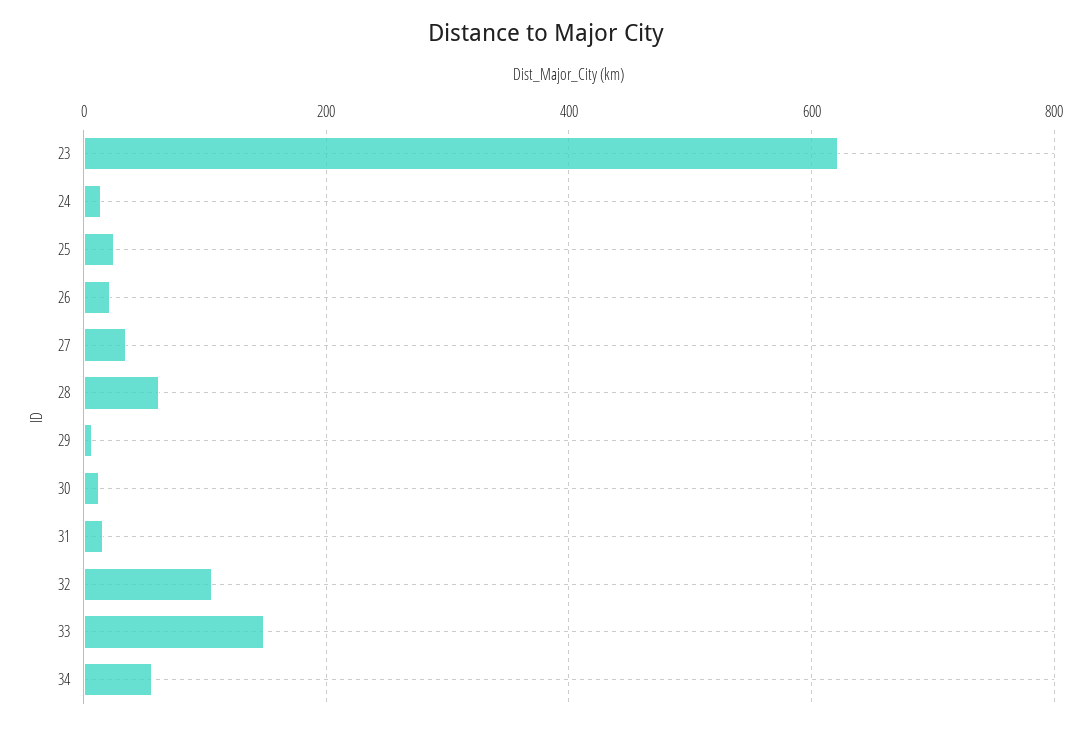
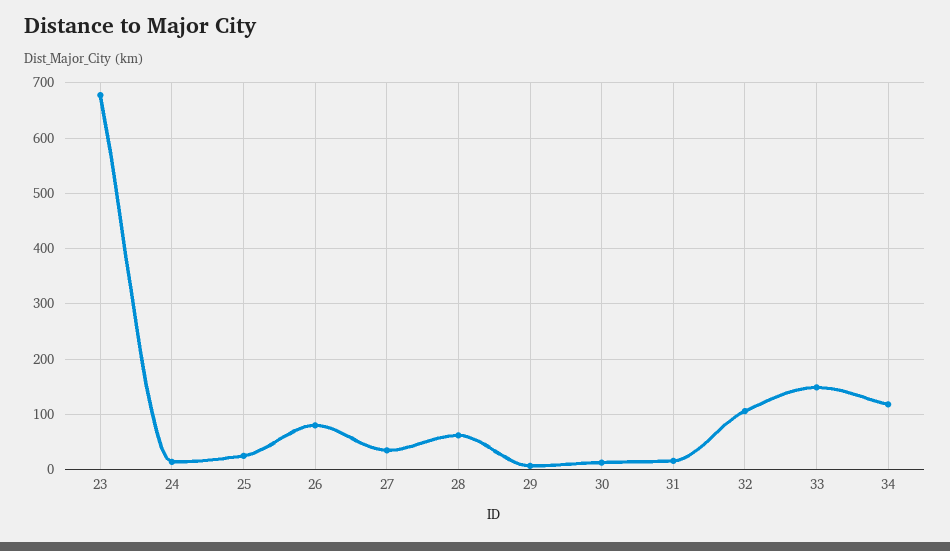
  {
-   "23": 620,
+   "23": 680,
    "24": 20,
    "25": 20,
-   "26": 20,
+   "26": 80,
    "27": 40,
    "28": 60,
    "29": 0,
    "30": 20,
    "31": 20,
    "32": 100,
    "33": 140,
-   "34": 60
+   "34": 120
  }

